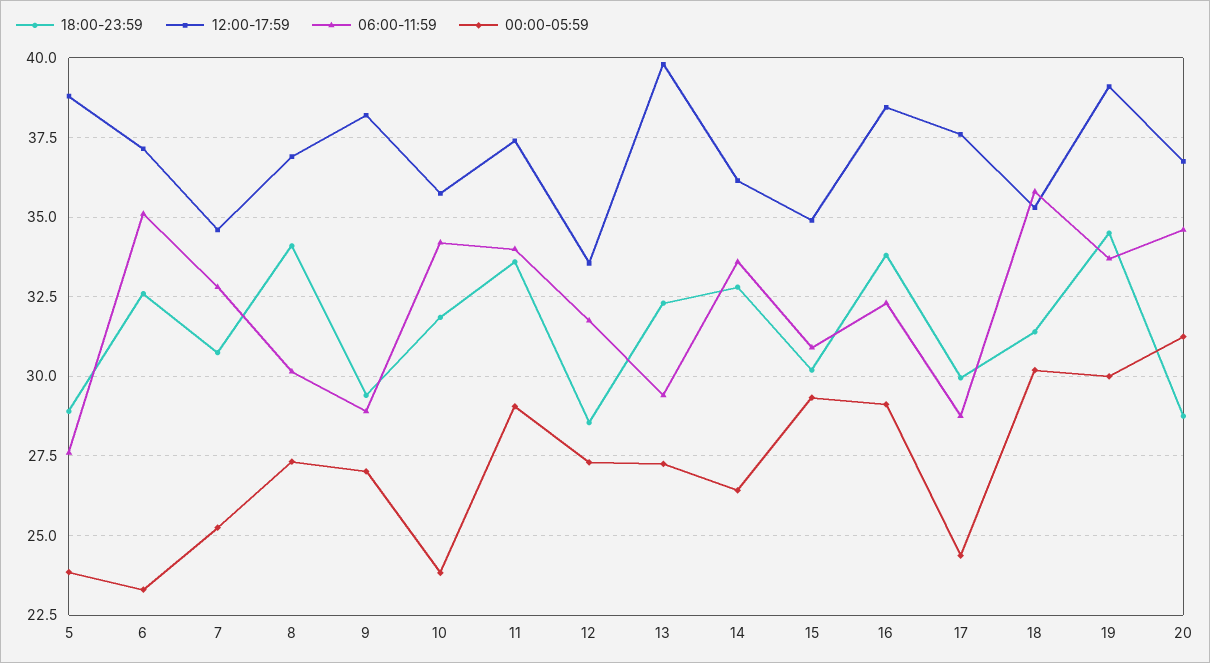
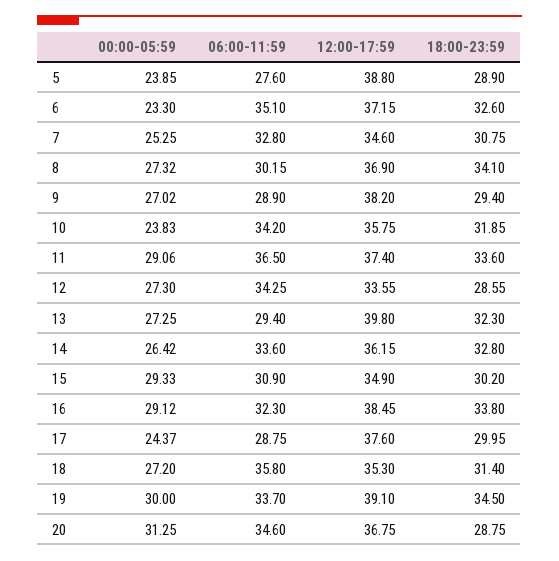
  {
    "18:00-23:59": {
      "5": 28.9,
      "6": 32.6,
      "7": 30.75,
      "8": 34.1,
      "9": 29.4,
      "10": 31.85,
      "11": 33.6,
      "12": 28.55,
      "13": 32.3,
      "14": 32.8,
      "15": 30.2,
      "16": 33.8,
      "17": 29.95,
      "18": 31.4,
      "19": 34.5,
      "20": 28.75
    },
    "12:00-17:59": {
      "5": 38.8,
      "6": 37.15,
      "7": 34.6,
      "8": 36.9,
      "9": 38.2,
      "10": 35.75,
      "11": 37.4,
      "12": 33.55,
      "13": 39.8,
      "14": 36.15,
      "15": 34.9,
      "16": 38.45,
      "17": 37.6,
      "18": 35.3,
      "19": 39.1,
      "20": 36.75
    },
    "06:00-11:59": {
      "5": 27.6,
      "6": 35.1,
      "7": 32.8,
      "8": 30.15,
      "9": 28.9,
      "10": 34.2,
-     "11": 34,
+     "11": 36.5,
-     "12": 31.75,
+     "12": 34.25,
      "13": 29.4,
      "14": 33.6,
      "15": 30.9,
      "16": 32.3,
      "17": 28.75,
      "18": 35.8,
      "19": 33.7,
      "20": 34.6
    },
    "00:00-05:59": {
      "5": 23.85,
      "6": 23.3,
      "7": 25.25,
      "8": 27.32,
      "9": 27.02,
      "10": 23.83,
      "11": 29.06,
      "12": 27.3,
      "13": 27.25,
      "14": 26.42,
      "15": 29.33,
      "16": 29.12,
      "17": 24.37,
-     "18": 30.25,
+     "18": 27.2,
      "19": 30,
      "20": 31.25
    }
  }

